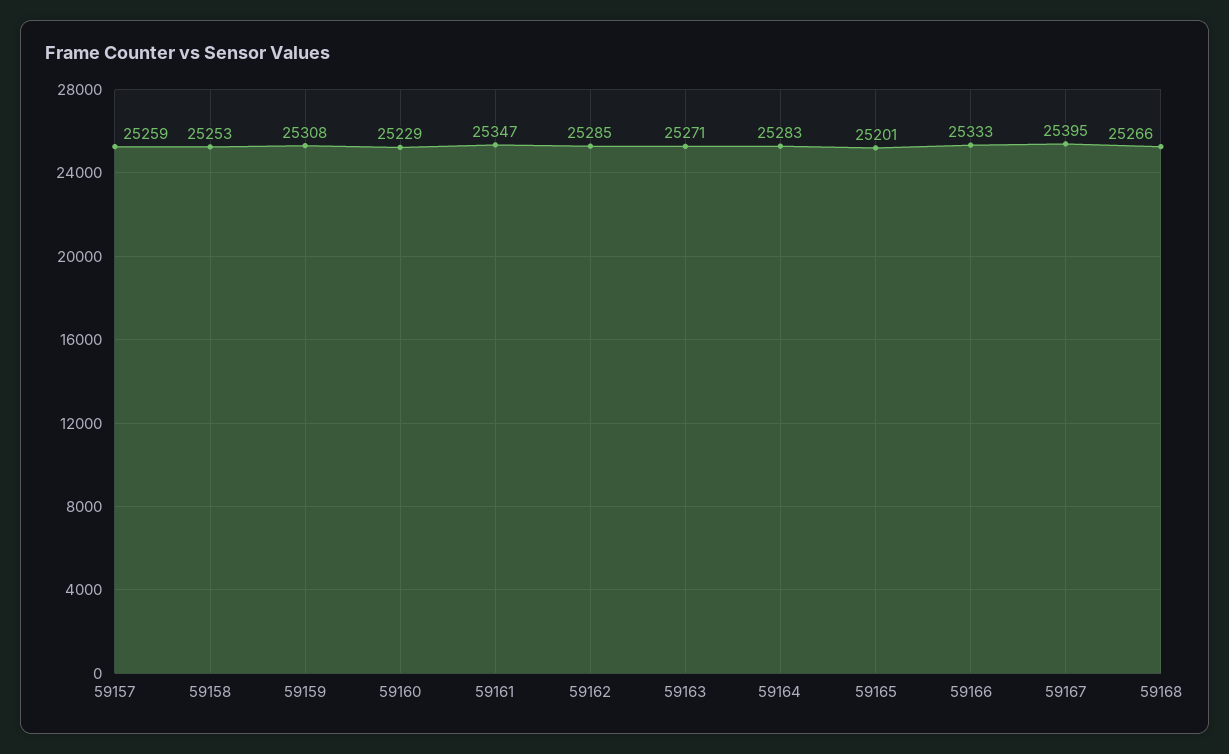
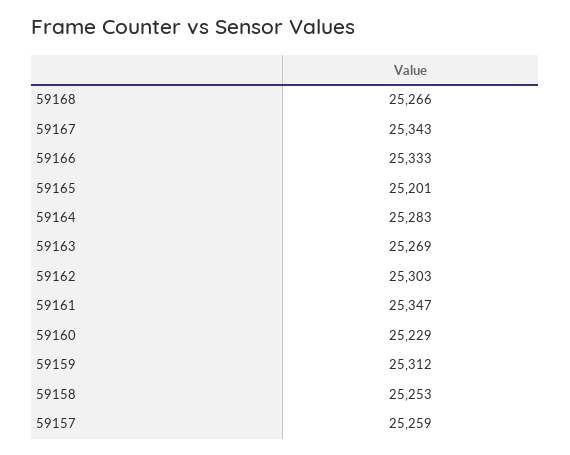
  {
    "59157": 25259,
    "59158": 25253,
-   "59159": 25308,
+   "59159": 25312,
    "59160": 25229,
    "59161": 25347,
-   "59162": 25285,
+   "59162": 25303,
-   "59163": 25271,
+   "59163": 25269,
    "59164": 25283,
    "59165": 25201,
    "59166": 25333,
-   "59167": 25395,
+   "59167": 25343,
    "59168": 25266
  }

